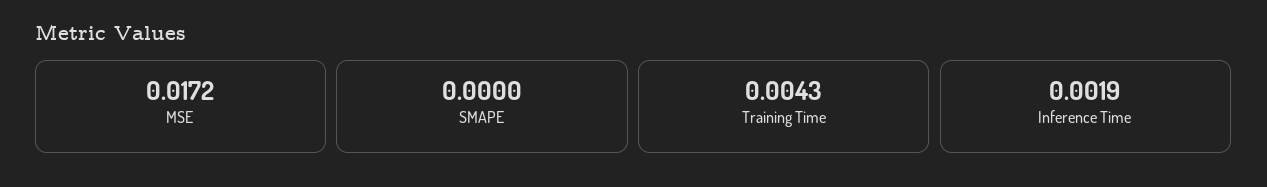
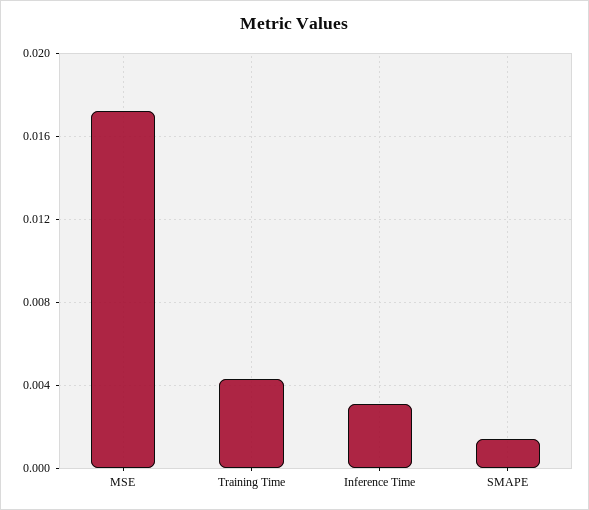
  {
    "MSE": 0.0172,
-   "SMAPE": 0,
+   "SMAPE": 0.0015,
    "Training Time": 0.0043,
-   "Inference Time": 0.0019
+   "Inference Time": 0.003
  }

